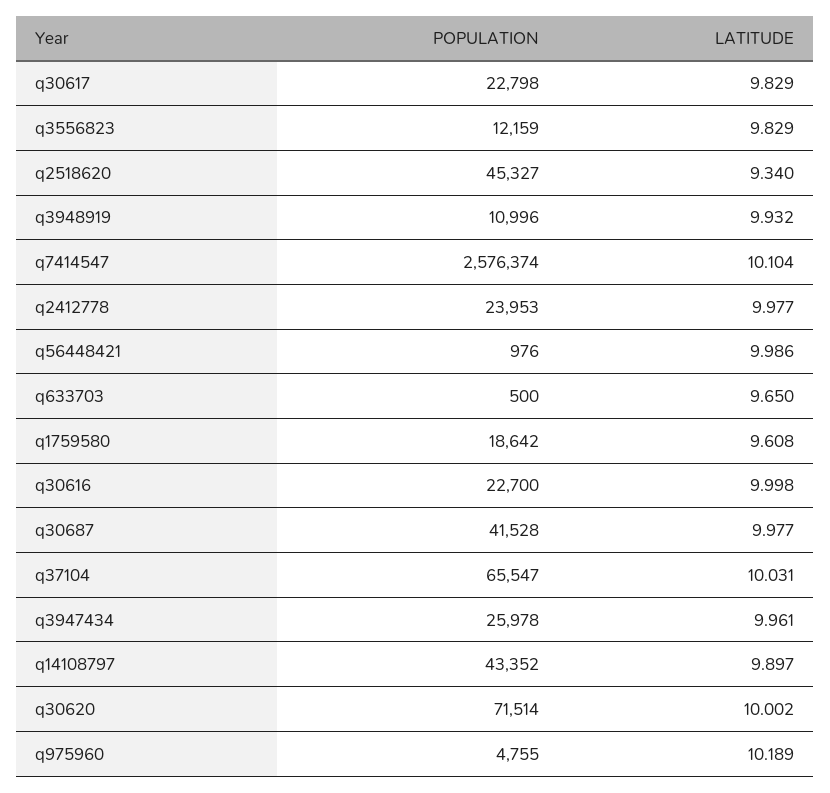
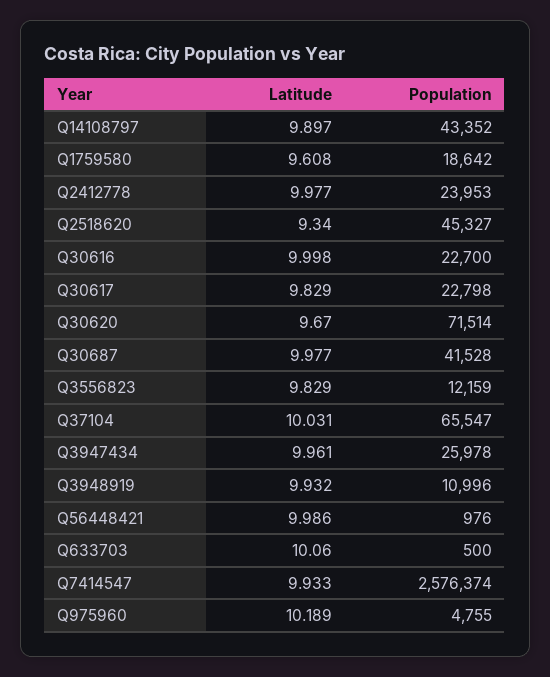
  {
    "POPULATION": {
      "q30617": 22798,
      "q3556823": 12159,
      "q2518620": 45327,
      "q3948919": 10996,
      "q7414547": 2576374,
      "q2412778": 23953,
      "q56448421": 976,
      "q633703": 500,
      "q1759580": 18642,
      "q30616": 22700,
      "q30687": 41528,
      "q37104": 65547,
      "q3947434": 25978,
      "q14108797": 43352,
      "q30620": 71514,
      "q975960": 4755
    },
    "LATITUDE": {
      "q30617": 9.829,
      "q3556823": 9.829,
      "q2518620": 9.34,
      "q3948919": 9.932,
-     "q7414547": 10.104,
+     "q7414547": 9.933,
      "q2412778": 9.977,
      "q56448421": 9.986,
-     "q633703": 9.65,
+     "q633703": 10.06,
      "q1759580": 9.608,
      "q30616": 9.998,
      "q30687": 9.977,
      "q37104": 10.031,
      "q3947434": 9.961,
      "q14108797": 9.897,
-     "q30620": 10.002,
+     "q30620": 9.67,
      "q975960": 10.189
    }
  }

